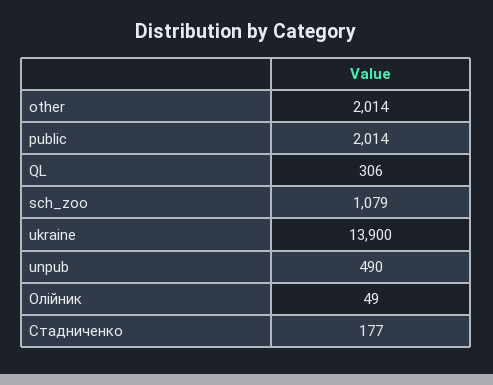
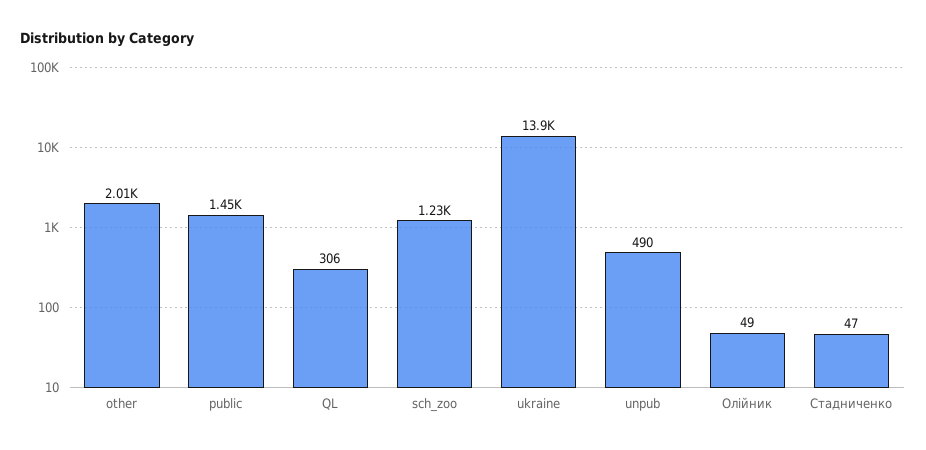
  {
    "other": 2014,
-   "public": 2014,
+   "public": 1450,
    "QL": 306,
-   "sch_zoo": 1079,
+   "sch_zoo": 1230,
    "ukraine": 13900,
    "unpub": 490,
    "Олійник": 49,
-   "Стадниченко": 177
+   "Стадниченко": 47
  }

